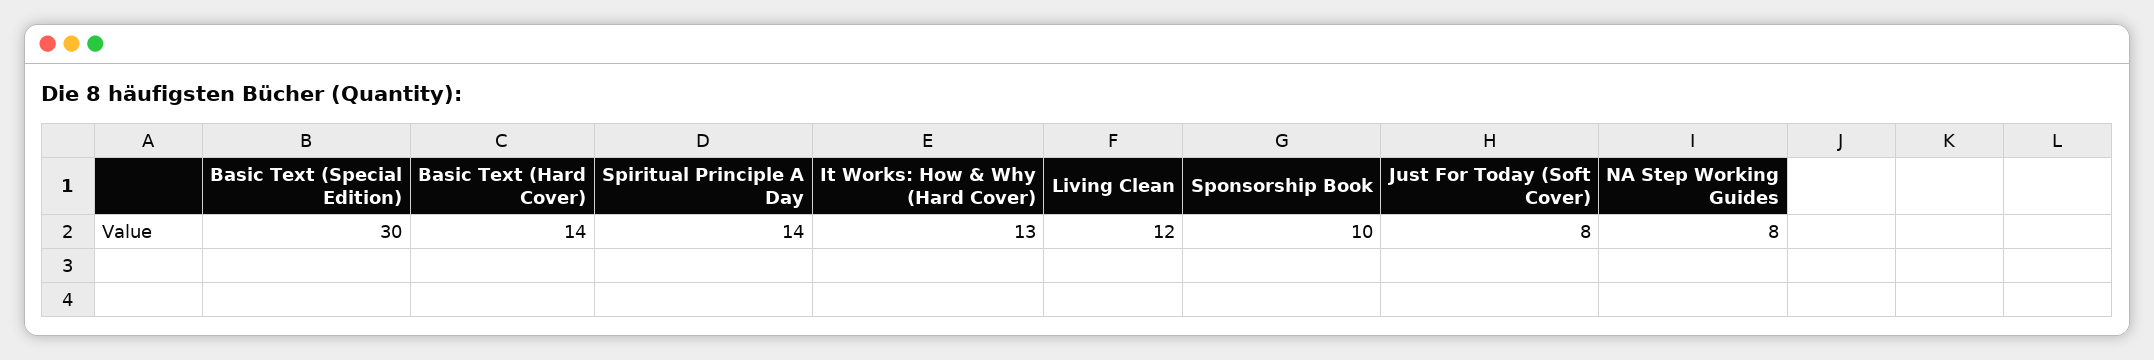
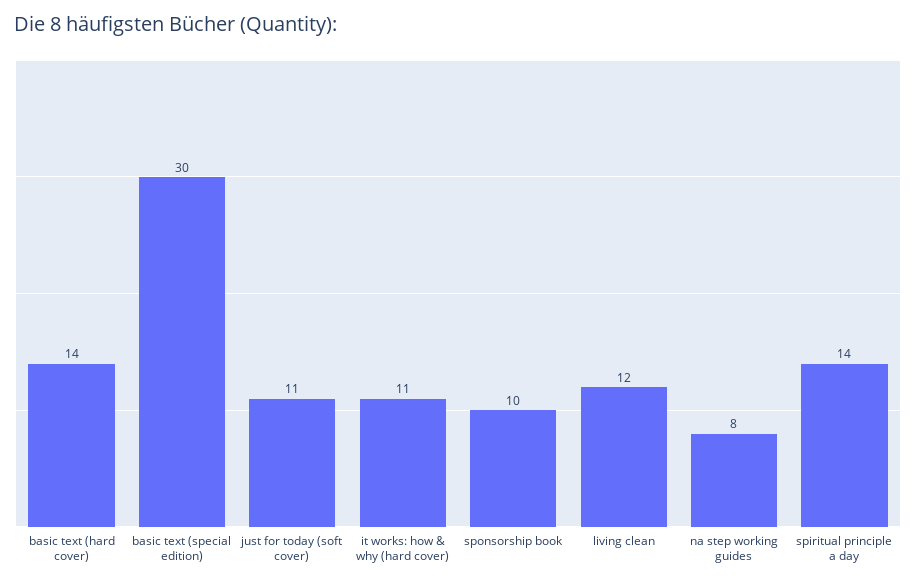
  {
    "Basic Text (Special Edition)": 30,
    "Basic Text (Hard Cover)": 14,
    "Spiritual Principle A Day": 14,
-   "It Works: How & Why (Hard Cover)": 13,
+   "It Works: How & Why (Hard Cover)": 11,
    "Living Clean": 12,
    "Sponsorship Book": 10,
-   "Just For Today (Soft Cover)": 8,
+   "Just For Today (Soft Cover)": 11,
    "NA Step Working Guides": 8
  }

